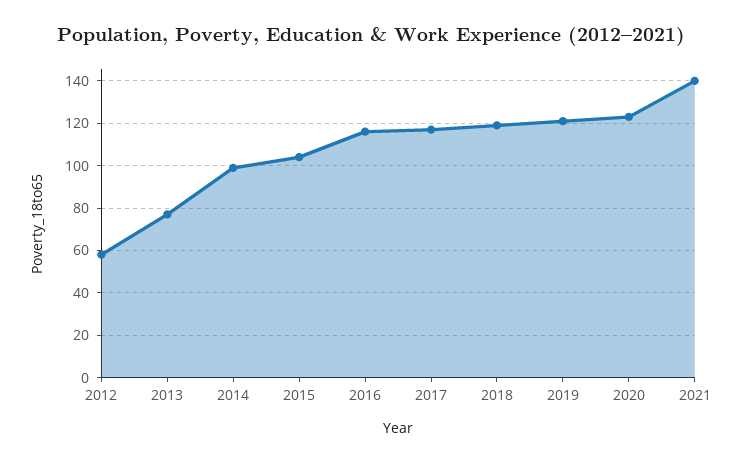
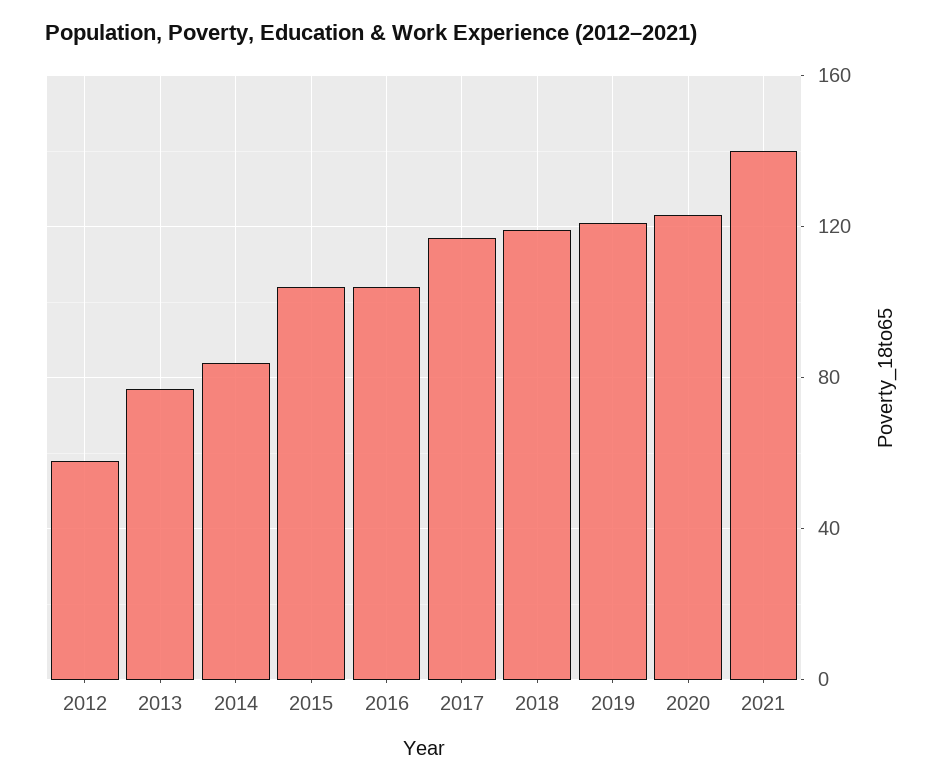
  {
    "2012": 60,
    "2013": 75,
-   "2014": 100,
+   "2014": 85,
    "2015": 105,
-   "2016": 115,
+   "2016": 105,
    "2017": 115,
    "2018": 120,
    "2019": 120,
    "2020": 125,
    "2021": 140
  }

